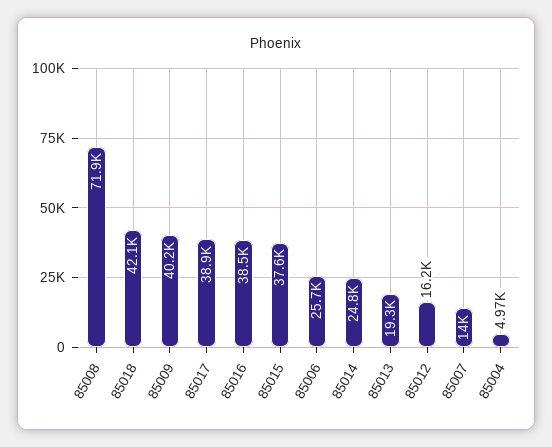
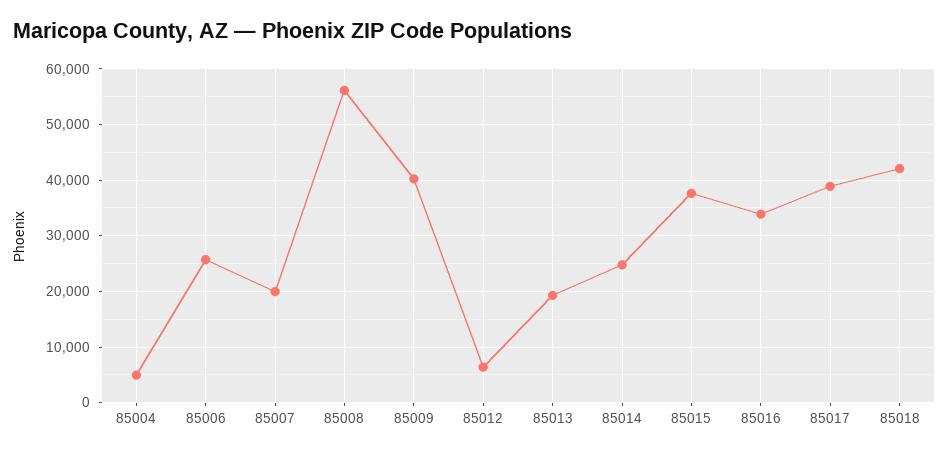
  {
-   "85008": 71900,
+   "85008": 56000,
    "85018": 42100,
    "85009": 40200,
    "85017": 38900,
-   "85016": 38500,
+   "85016": 34000,
    "85015": 37600,
    "85006": 25700,
    "85014": 24800,
    "85013": 19300,
-   "85012": 16200,
+   "85012": 6000,
-   "85007": 14000,
+   "85007": 20000,
    "85004": 4970
  }

